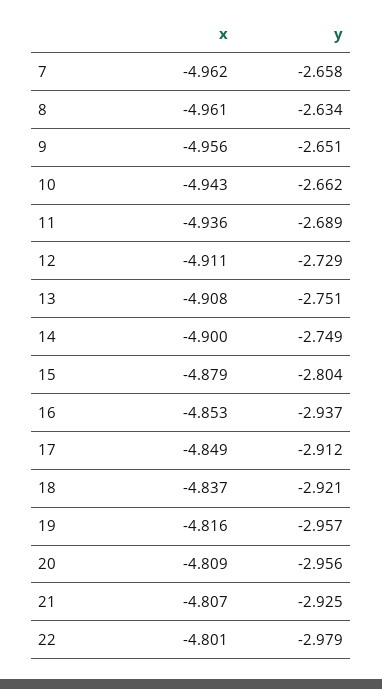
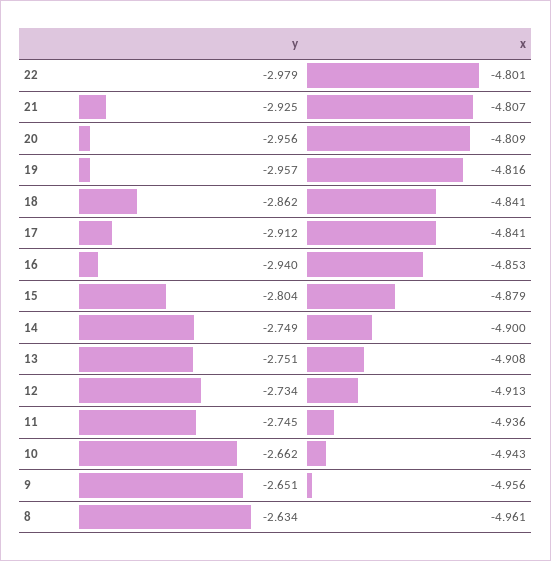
  {
    "x": {
-     "7": -4.962,
      "8": -4.961,
      "9": -4.956,
      "10": -4.943,
      "11": -4.936,
-     "12": -4.911,
+     "12": -4.913,
      "13": -4.908,
      "14": -4.9,
      "15": -4.879,
      "16": -4.853,
-     "17": -4.849,
+     "17": -4.841,
-     "18": -4.837,
+     "18": -4.841,
      "19": -4.816,
      "20": -4.809,
      "21": -4.807,
      "22": -4.801
    },
    "y": {
-     "7": -2.658,
      "8": -2.634,
      "9": -2.651,
      "10": -2.662,
-     "11": -2.689,
+     "11": -2.745,
-     "12": -2.729,
+     "12": -2.734,
      "13": -2.751,
      "14": -2.749,
      "15": -2.804,
-     "16": -2.937,
+     "16": -2.94,
      "17": -2.912,
-     "18": -2.921,
+     "18": -2.862,
      "19": -2.957,
      "20": -2.956,
      "21": -2.925,
      "22": -2.979
    }
  }

